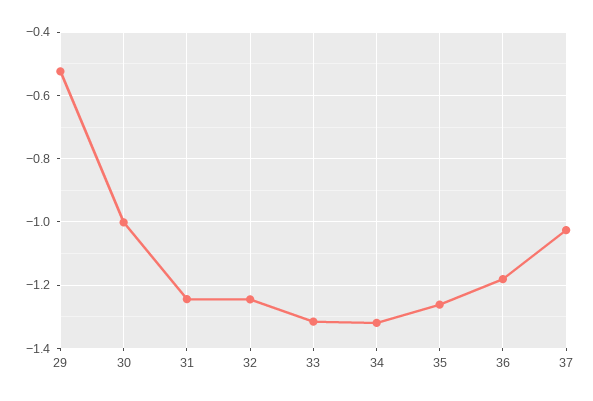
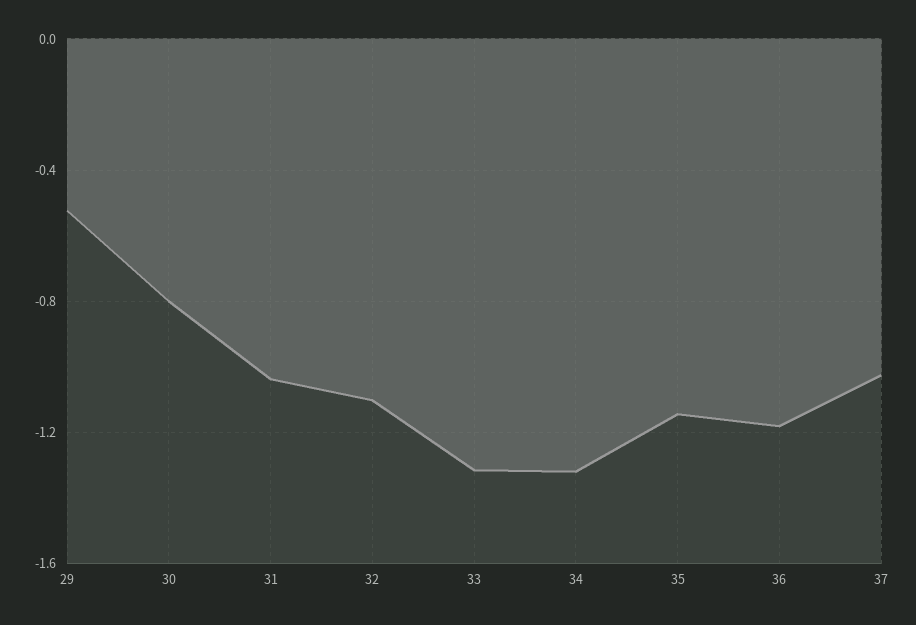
  {
    "29": -0.52,
-   "30": -1,
+   "30": -0.8,
-   "31": -1.24,
+   "31": -1.05,
-   "32": -1.24,
+   "32": -1.1,
    "33": -1.32,
    "34": -1.32,
-   "35": -1.26,
+   "35": -1.15,
    "36": -1.18,
    "37": -1.02
  }

